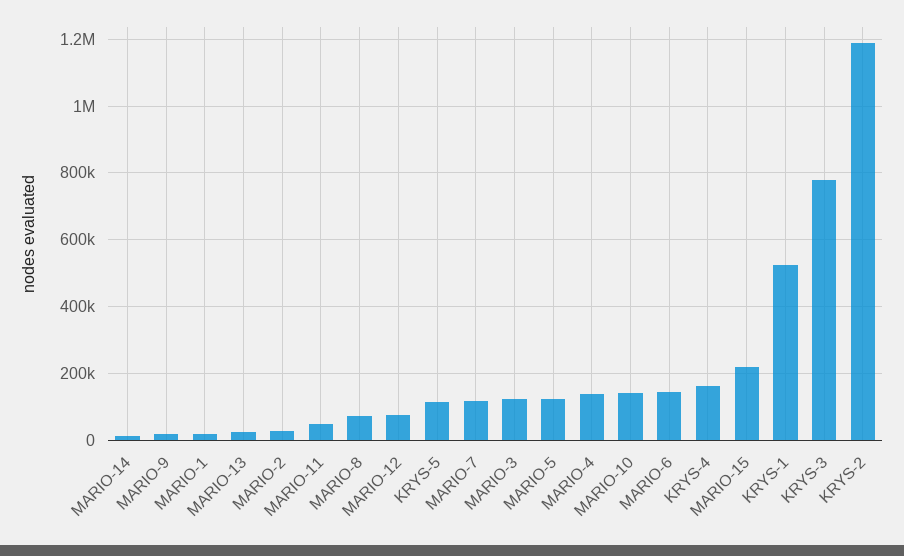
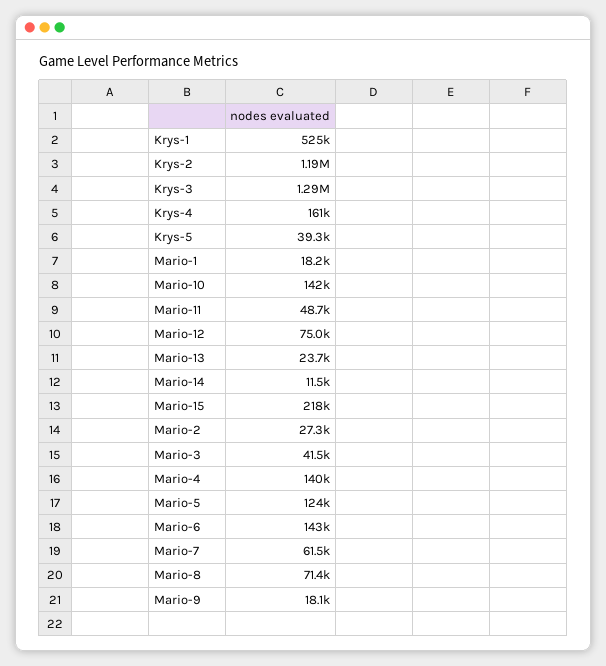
  {
    "MARIO-14": 11500,
    "MARIO-9": 18100,
    "MARIO-1": 18200,
    "MARIO-13": 23700,
    "MARIO-2": 27300,
    "MARIO-11": 48700,
    "MARIO-8": 71400,
    "MARIO-12": 75000,
-   "KRYS-5": 120000,
+   "KRYS-5": 39300,
-   "MARIO-7": 120000,
+   "MARIO-7": 61500,
-   "MARIO-3": 120000,
+   "MARIO-3": 41500,
    "MARIO-5": 124000,
    "MARIO-4": 140000,
    "MARIO-10": 142000,
    "MARIO-6": 143000,
    "KRYS-4": 161000,
    "MARIO-15": 218000,
    "KRYS-1": 525000,
-   "KRYS-3": 780000,
+   "KRYS-3": 1290000,
    "KRYS-2": 1190000
  }

